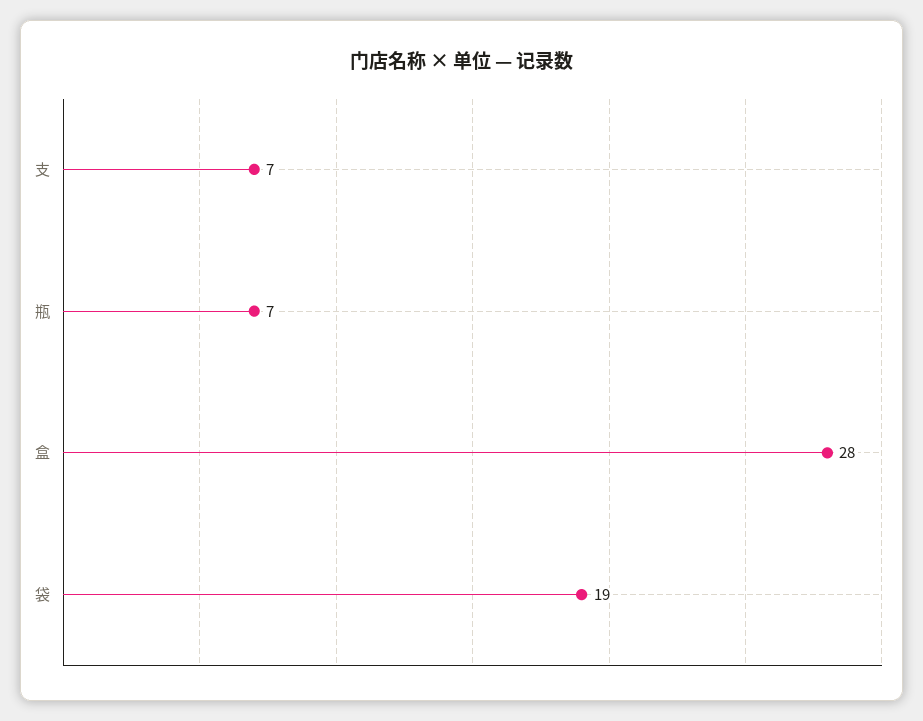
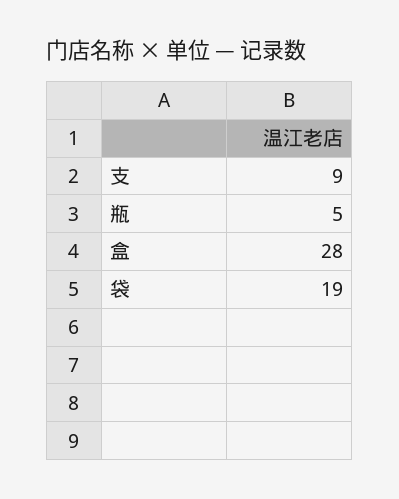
  {
-   "支": 7,
+   "支": 9,
-   "瓶": 7,
+   "瓶": 5,
    "盒": 28,
    "袋": 19
  }

